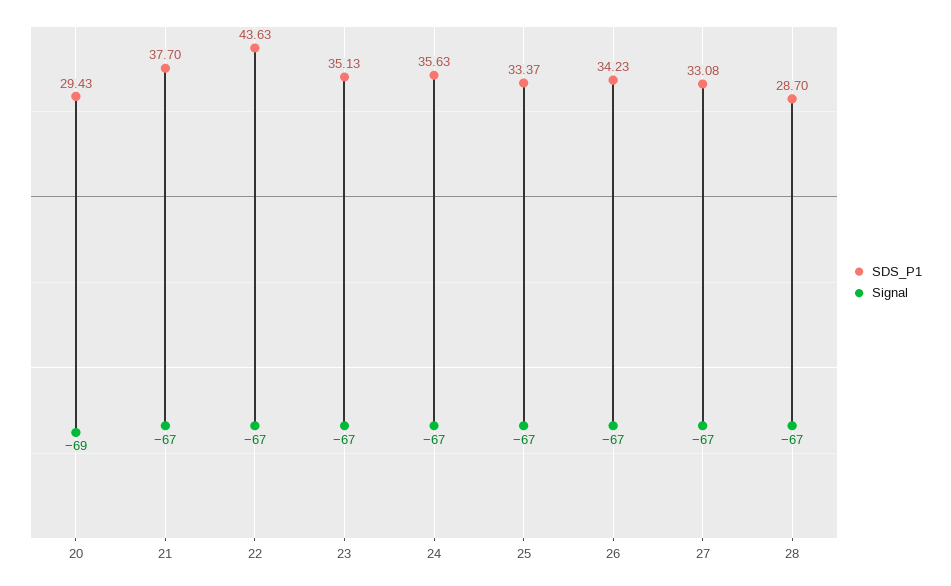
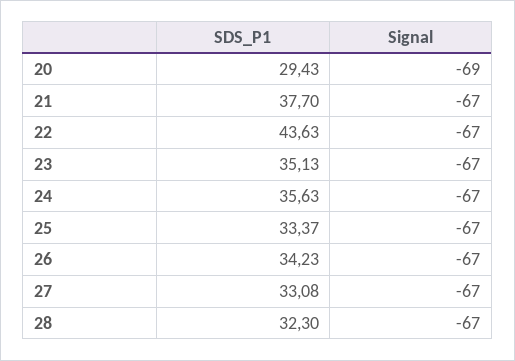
  {
    "SDS_P1": {
      "20": 29.43,
      "21": 37.7,
      "22": 43.63,
      "23": 35.13,
      "24": 35.63,
      "25": 33.37,
      "26": 34.23,
      "27": 33.08,
-     "28": 28.7
+     "28": 32.3
    },
    "Signal": {
      "20": -69,
      "21": -67,
      "22": -67,
      "23": -67,
      "24": -67,
      "25": -67,
      "26": -67,
      "27": -67,
      "28": -67
    }
  }

